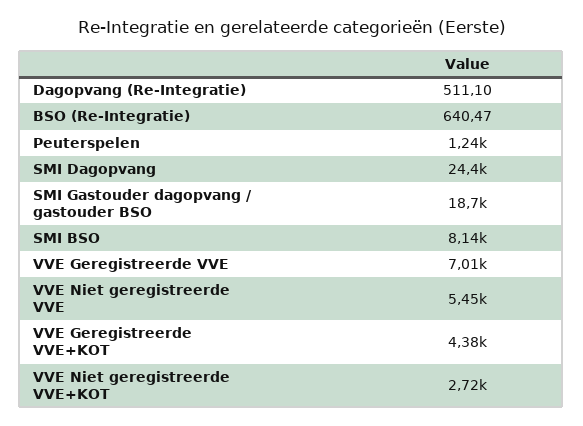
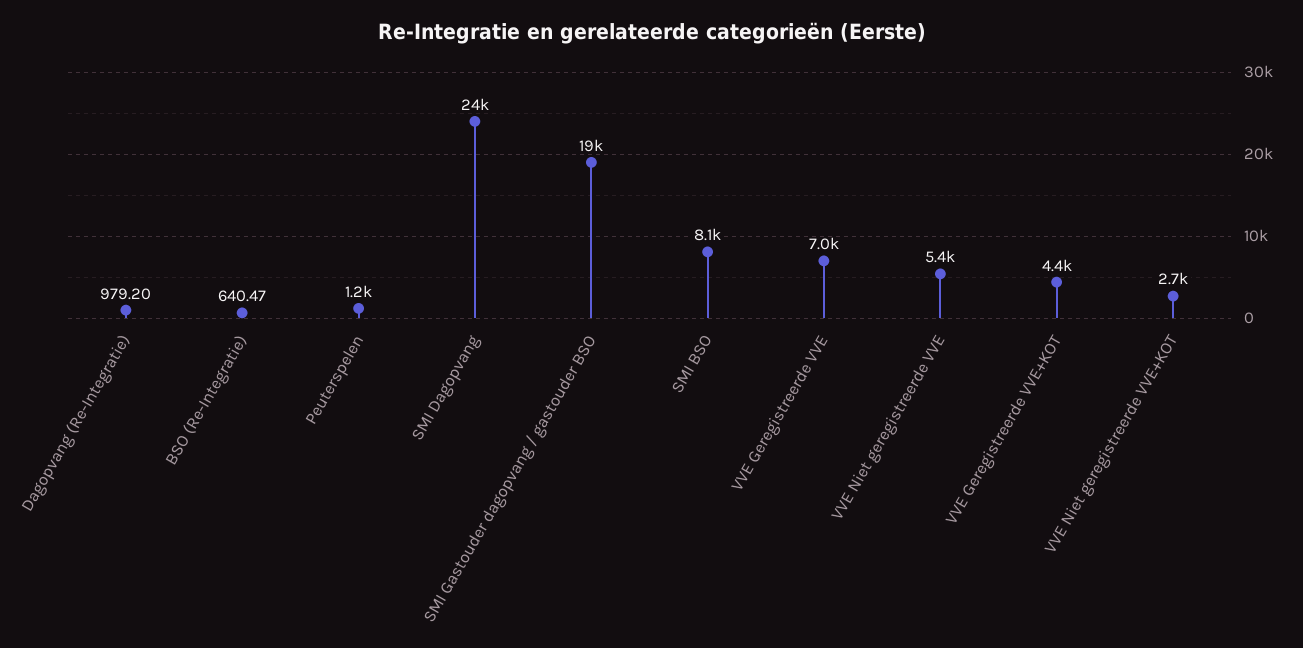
  {
-   "Dagopvang (Re-Integratie)": 511.1,
+   "Dagopvang (Re-Integratie)": 979.2,
    "BSO (Re-Integratie)": 640.47,
    "Peuterspelen": 1240,
    "SMI Dagopvang": 24400,
    "SMI Gastouder dagopvang / gastouder BSO": 18700,
    "SMI BSO": 8140,
    "VVE Geregistreerde VVE": 7010,
    "VVE Niet geregistreerde VVE": 5450,
    "VVE Geregistreerde VVE+KOT": 4380,
    "VVE Niet geregistreerde VVE+KOT": 2720
  }

